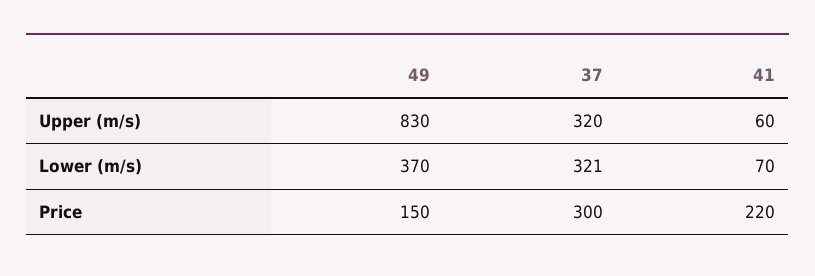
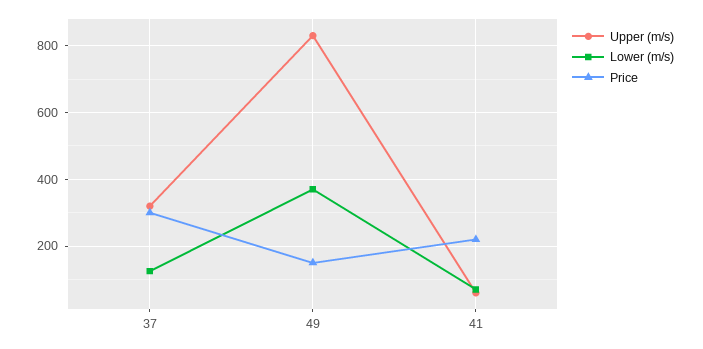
  {
    "Upper (m/s)": {
      "49": 830,
      "37": 320,
      "41": 60
    },
    "Lower (m/s)": {
      "49": 370,
-     "37": 321,
+     "37": 120,
      "41": 70
    },
    "Price": {
      "49": 150,
      "37": 300,
      "41": 220
    }
  }

